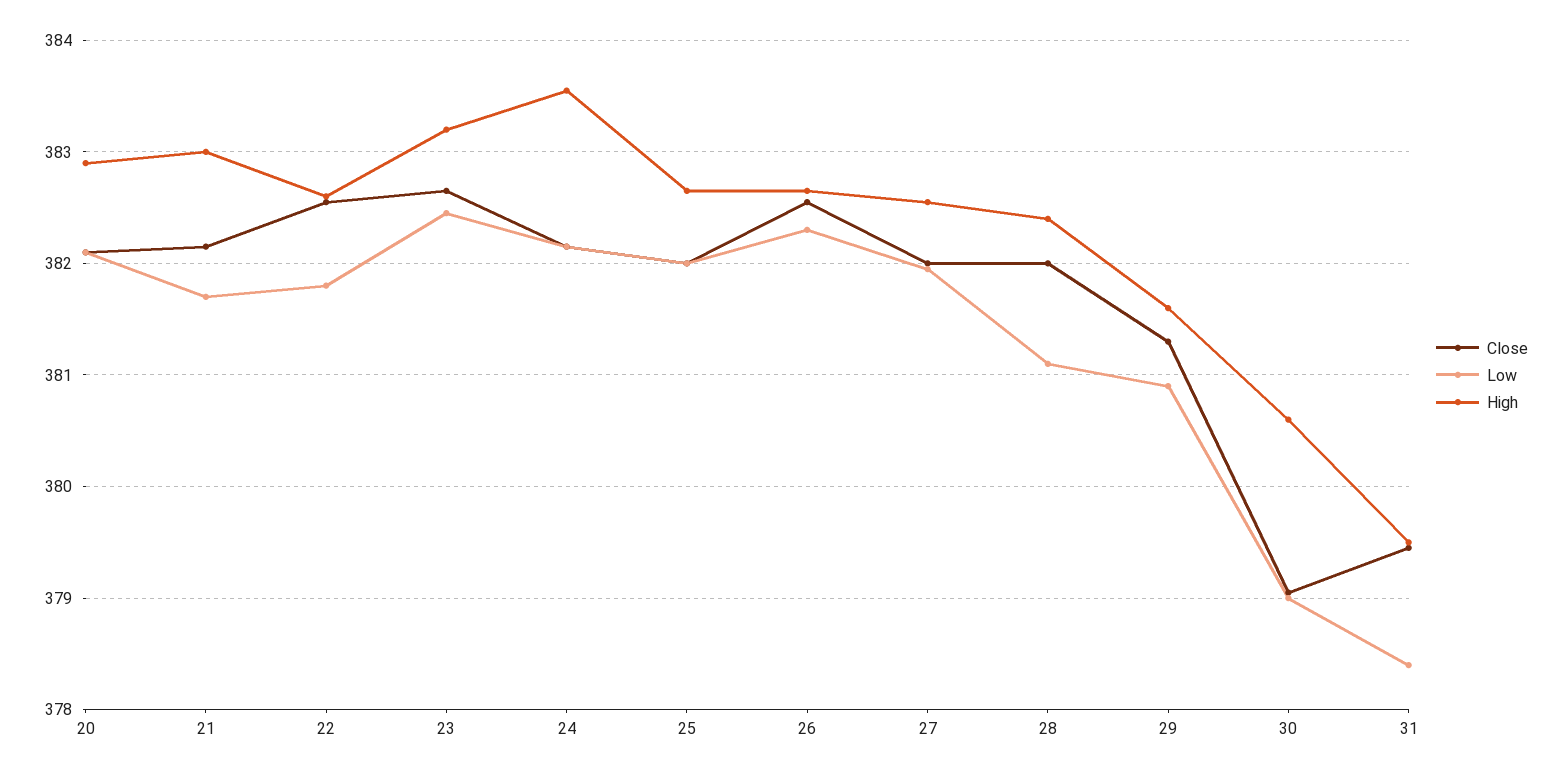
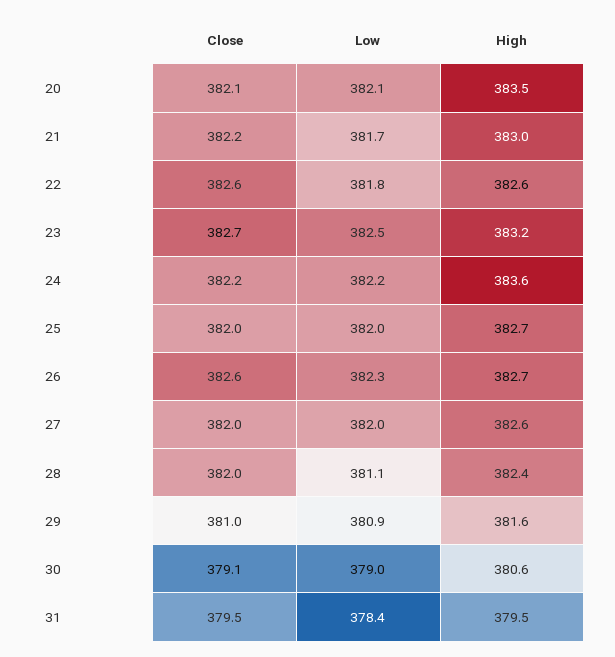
  {
    "Close": {
      "20": 382.1,
      "21": 382.2,
      "22": 382.6,
      "23": 382.7,
      "24": 382.2,
      "25": 382,
      "26": 382.6,
      "27": 382,
      "28": 382,
-     "29": 381.3,
+     "29": 381,
      "30": 379.1,
      "31": 379.5
    },
    "Low": {
      "20": 382.1,
      "21": 381.7,
      "22": 381.8,
      "23": 382.5,
      "24": 382.2,
      "25": 382,
      "26": 382.3,
      "27": 382,
      "28": 381.1,
      "29": 380.9,
      "30": 379,
      "31": 378.4
    },
    "High": {
-     "20": 382.9,
+     "20": 383.5,
      "21": 383,
      "22": 382.6,
      "23": 383.2,
      "24": 383.6,
      "25": 382.7,
      "26": 382.7,
      "27": 382.6,
      "28": 382.4,
      "29": 381.6,
      "30": 380.6,
      "31": 379.5
    }
  }

